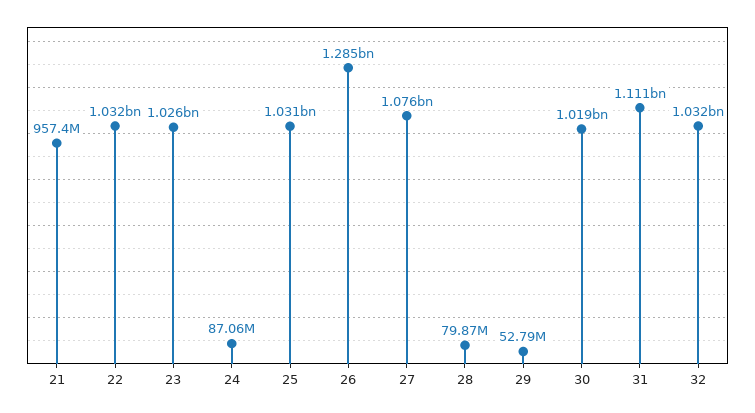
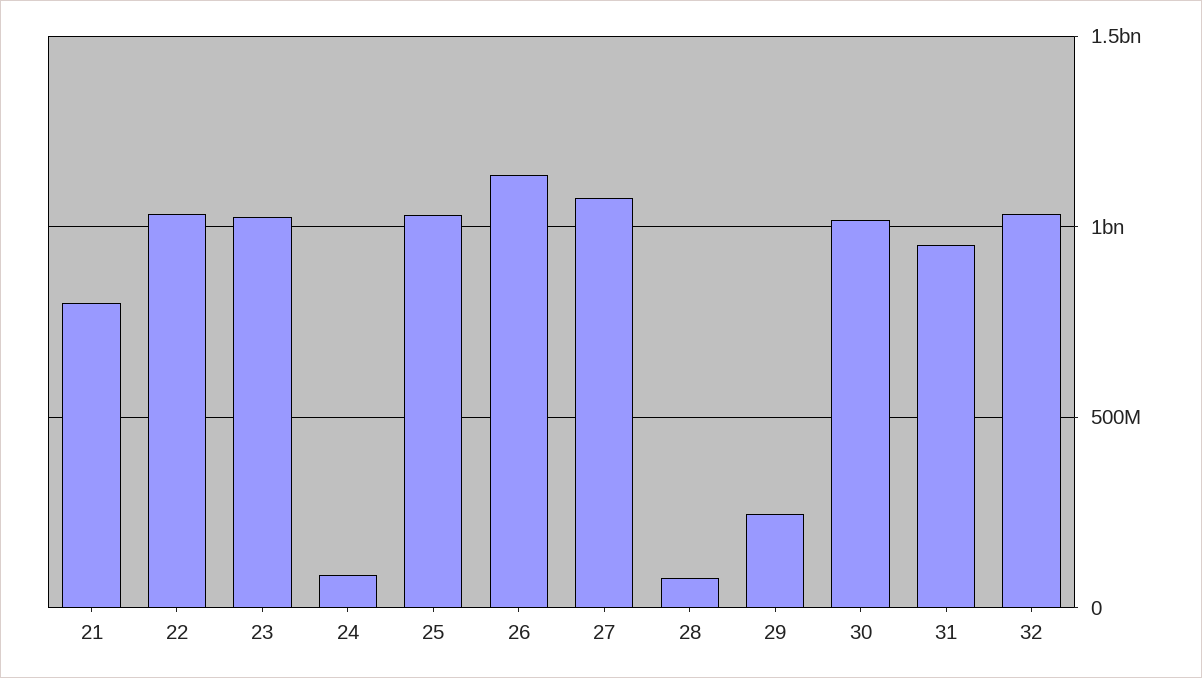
  {
-   "21": 957400000,
+   "21": 800000000,
    "22": 1032000000,
    "23": 1026000000,
    "24": 87060000,
    "25": 1031000000,
-   "26": 1285000000,
+   "26": 1150000000,
    "27": 1076000000,
    "28": 79870000,
-   "29": 52790000,
+   "29": 250000000,
    "30": 1019000000,
-   "31": 1111000000,
+   "31": 950000000,
    "32": 1032000000
  }

